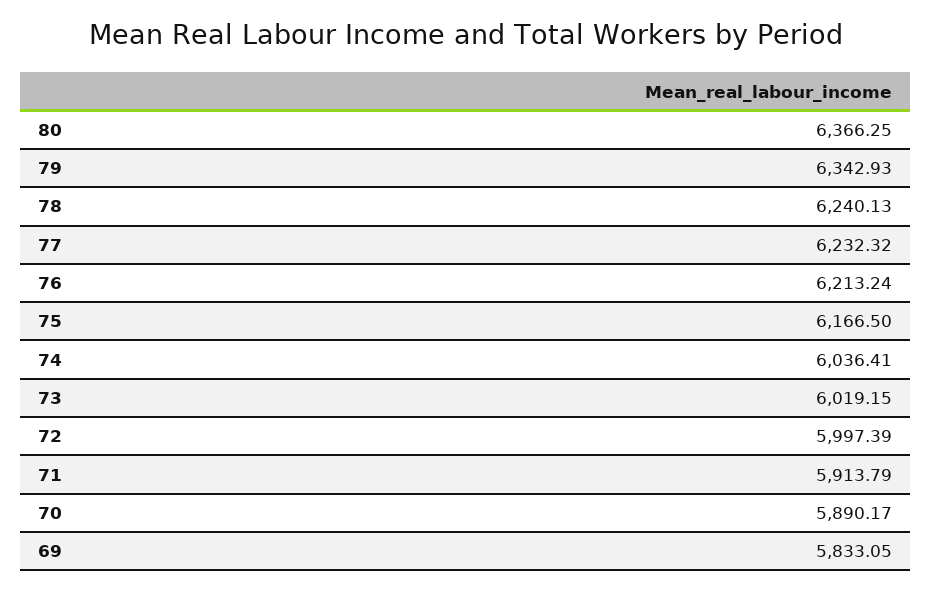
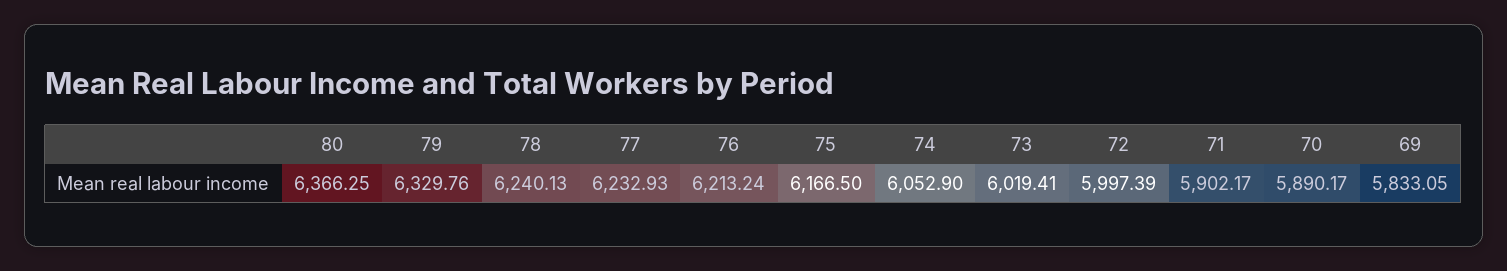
  {
    "80": 6366.25,
-   "79": 6342.93,
+   "79": 6329.76,
    "78": 6240.13,
-   "77": 6232.32,
+   "77": 6232.93,
    "76": 6213.24,
    "75": 6166.5,
-   "74": 6036.41,
+   "74": 6052.9,
-   "73": 6019.15,
+   "73": 6019.41,
    "72": 5997.39,
-   "71": 5913.79,
+   "71": 5902.17,
    "70": 5890.17,
    "69": 5833.05
  }

